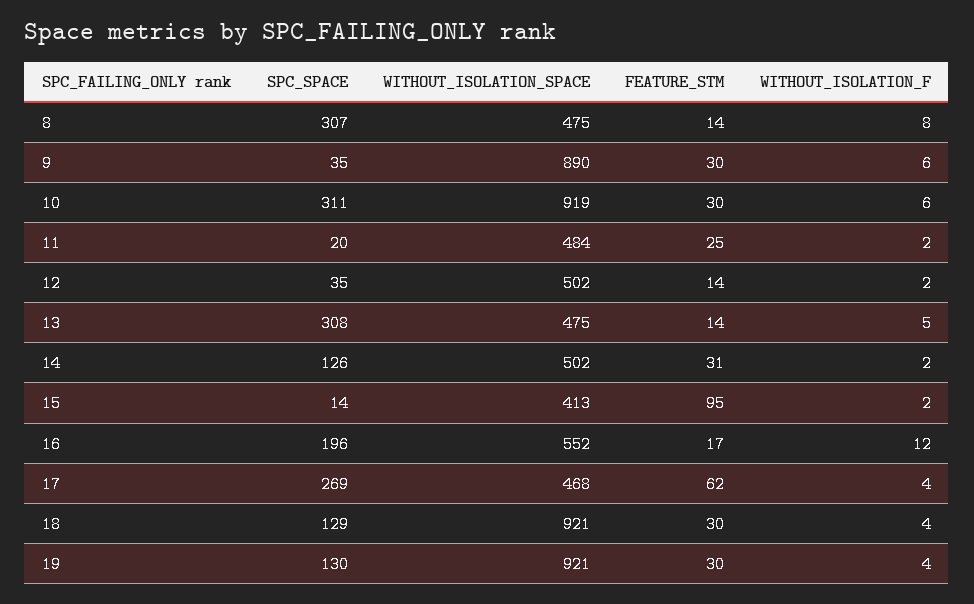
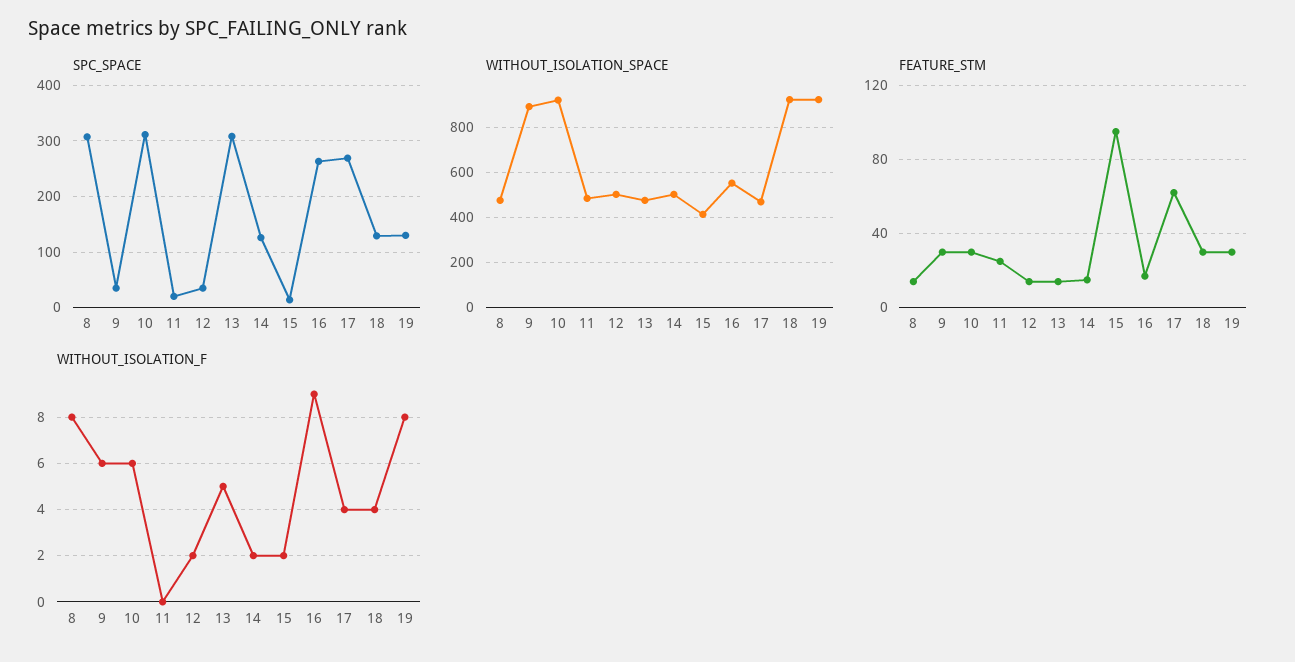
  {
    "SPC_SPACE": {
      "8": 307,
      "9": 35,
      "10": 311,
      "11": 20,
      "12": 35,
      "13": 308,
      "14": 126,
      "15": 14,
-     "16": 196,
+     "16": 260,
      "17": 269,
      "18": 129,
      "19": 130
    },
    "WITHOUT_ISOLATION_SPACE": {
      "8": 475,
      "9": 890,
      "10": 919,
      "11": 484,
      "12": 502,
      "13": 475,
      "14": 502,
      "15": 413,
      "16": 552,
      "17": 468,
      "18": 921,
      "19": 921
    },
    "FEATURE_STM": {
      "8": 14,
      "9": 30,
      "10": 30,
      "11": 25,
      "12": 14,
      "13": 14,
-     "14": 31,
+     "14": 15,
      "15": 95,
      "16": 17,
      "17": 62,
      "18": 30,
      "19": 30
    },
    "WITHOUT_ISOLATION_F": {
      "8": 8,
      "9": 6,
      "10": 6,
-     "11": 2,
+     "11": 0,
      "12": 2,
      "13": 5,
      "14": 2,
      "15": 2,
-     "16": 12,
+     "16": 9,
      "17": 4,
      "18": 4,
-     "19": 4
+     "19": 8
    }
  }

